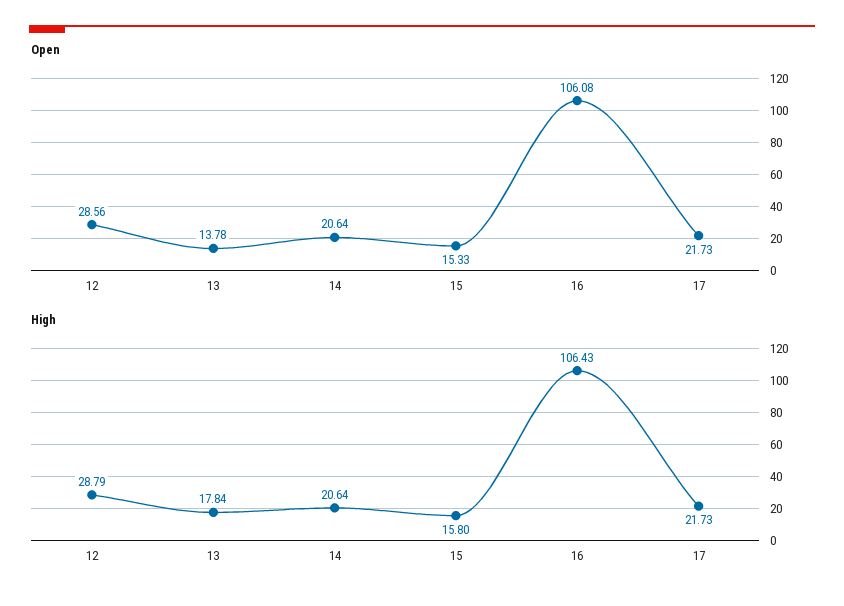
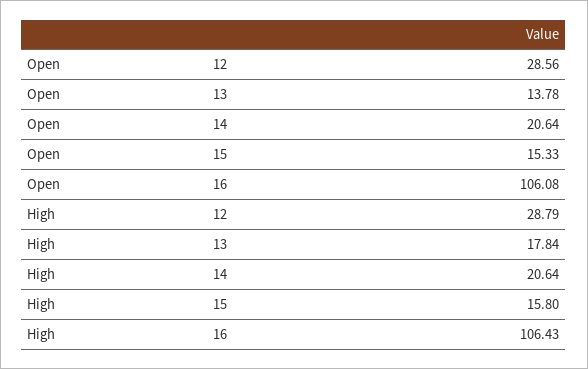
  {
    "Open": {
      "12": 28.56,
      "13": 13.78,
      "14": 20.64,
      "15": 15.33,
-     "16": 106.08,
+     "16": 106.08
-     "17": 21.73
    },
    "High": {
      "12": 28.79,
      "13": 17.84,
      "14": 20.64,
      "15": 15.8,
-     "16": 106.43,
+     "16": 106.43
-     "17": 21.73
    }
  }

